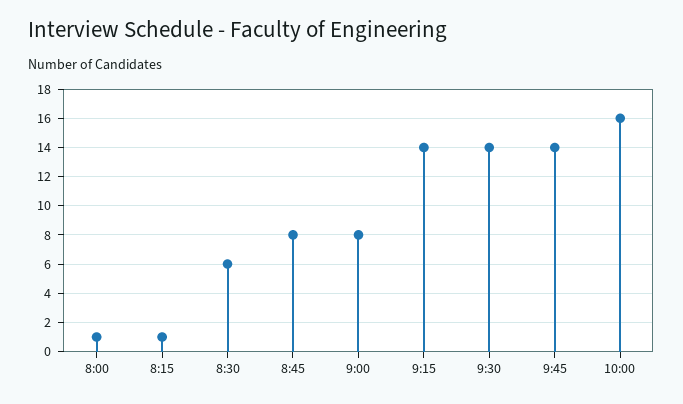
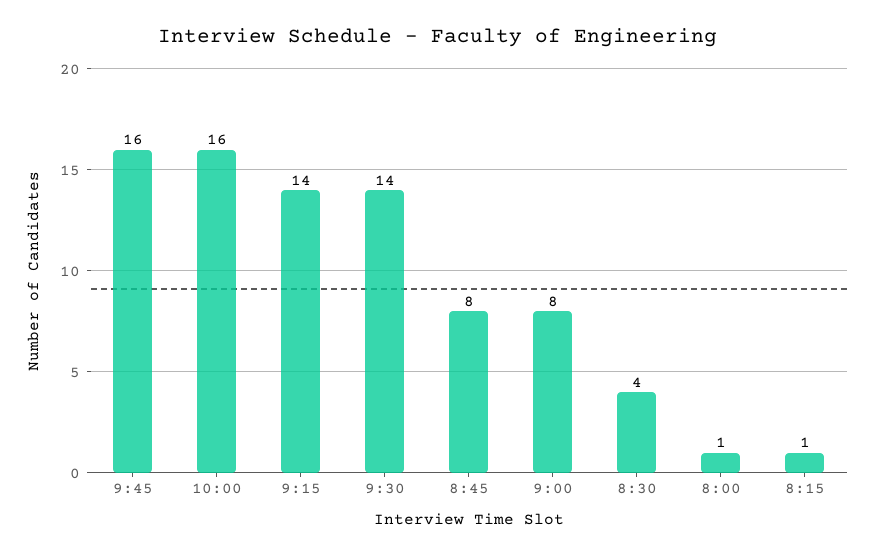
  {
    "8:00": 1,
    "8:15": 1,
-   "8:30": 6,
+   "8:30": 4,
    "8:45": 8,
    "9:00": 8,
    "9:15": 14,
    "9:30": 14,
-   "9:45": 14,
+   "9:45": 16,
    "10:00": 16
  }

